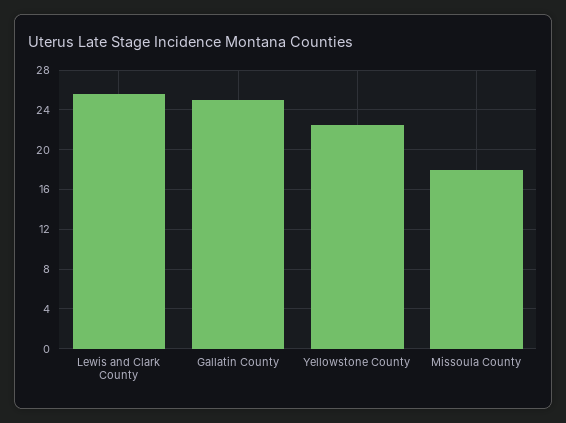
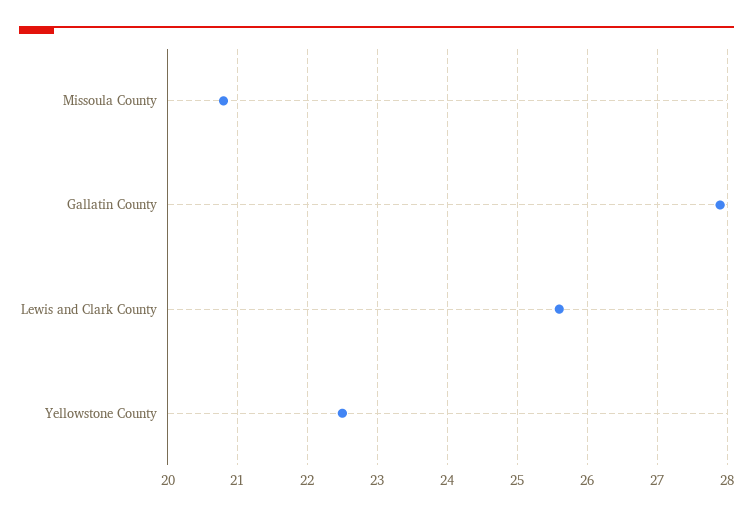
  {
    "Lewis and Clark County": 25.6,
-   "Gallatin County": 25,
+   "Gallatin County": 27.9,
    "Yellowstone County": 22.5,
-   "Missoula County": 18
+   "Missoula County": 20.8
  }

